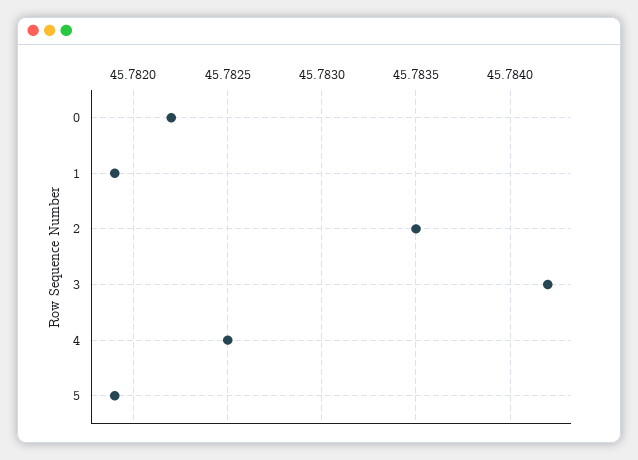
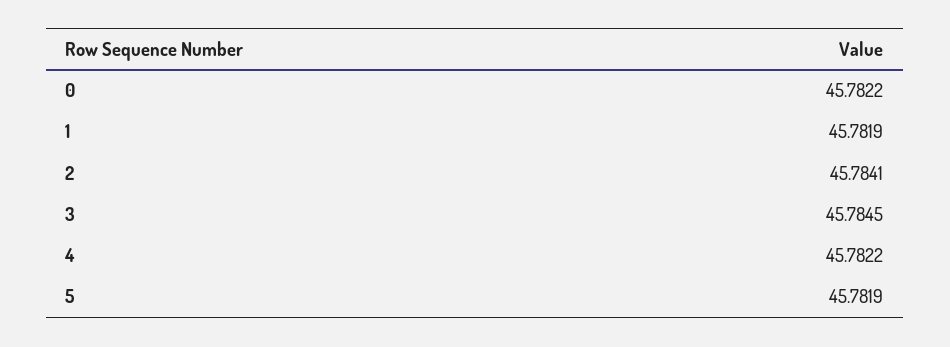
  {
    "0": 45.7822,
    "1": 45.7819,
-   "2": 45.7835,
+   "2": 45.7841,
-   "3": 45.7842,
+   "3": 45.7845,
-   "4": 45.7825,
+   "4": 45.7822,
    "5": 45.7819
  }

